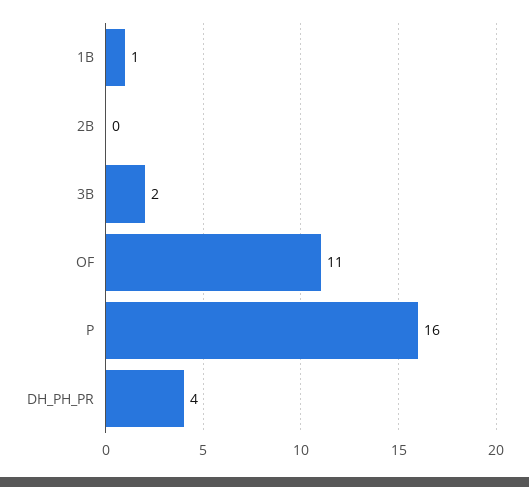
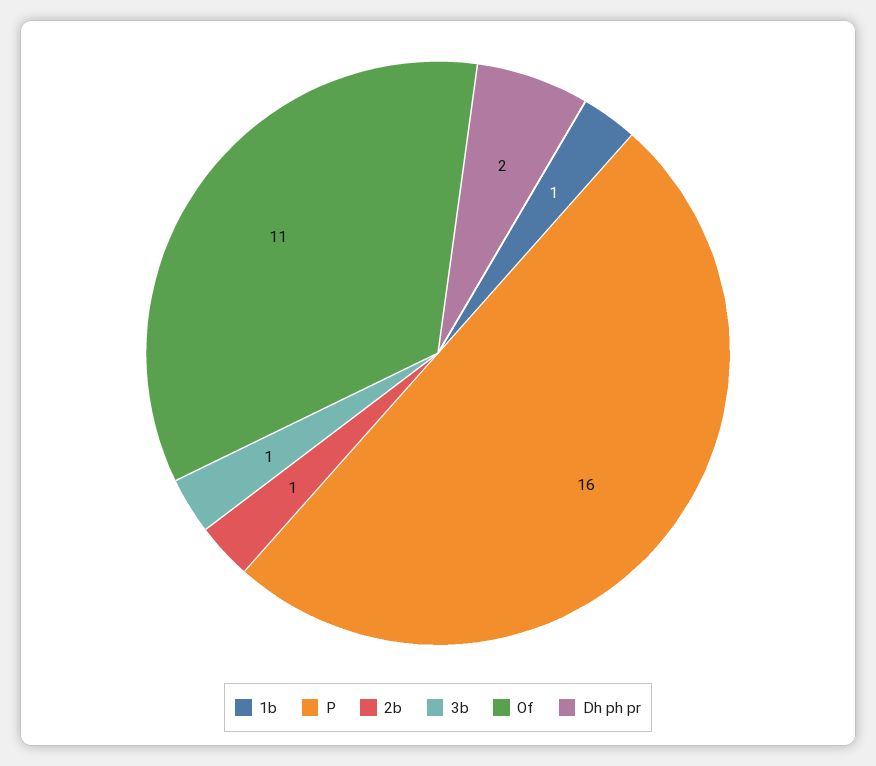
  {
    "1B": 1,
-   "2B": 0,
+   "2B": 1,
-   "3B": 2,
+   "3B": 1,
    "OF": 11,
    "P": 16,
-   "DH_PH_PR": 4
+   "DH_PH_PR": 2
  }

